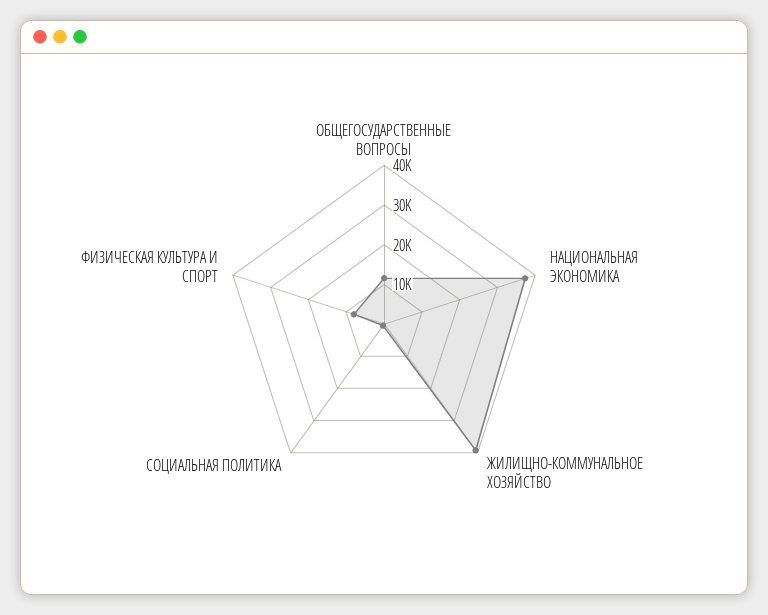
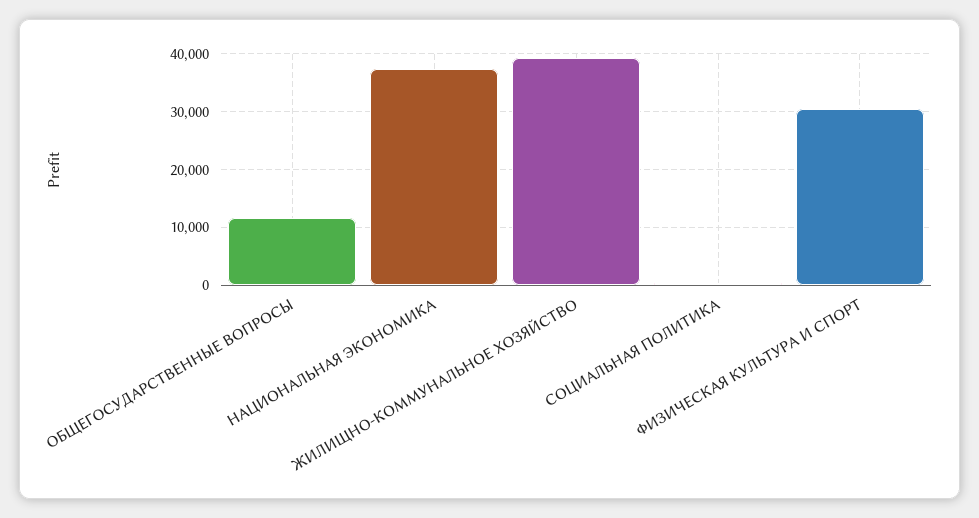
  {
    "ОБЩЕГОСУДАРСТВЕННЫЕ ВОПРОСЫ": 12000,
    "НАЦИОНАЛЬНАЯ ЭКОНОМИКА": 38000,
    "ЖИЛИЩНО-КОММУНАЛЬНОЕ ХОЗЯЙСТВО": 40000,
    "СОЦИАЛЬНАЯ ПОЛИТИКА": 0,
-   "ФИЗИЧЕСКАЯ КУЛЬТУРА И СПОРТ": 7500
+   "ФИЗИЧЕСКАЯ КУЛЬТУРА И СПОРТ": 30000
  }

